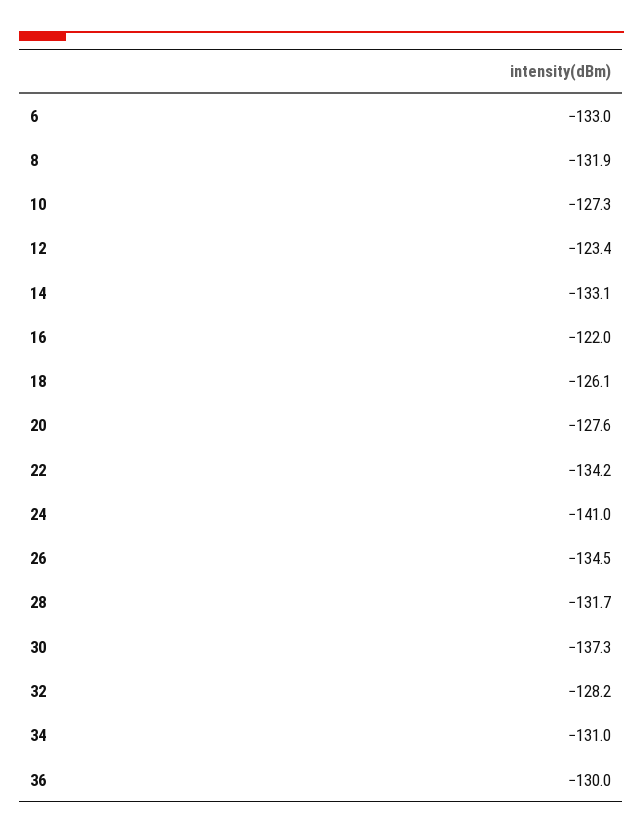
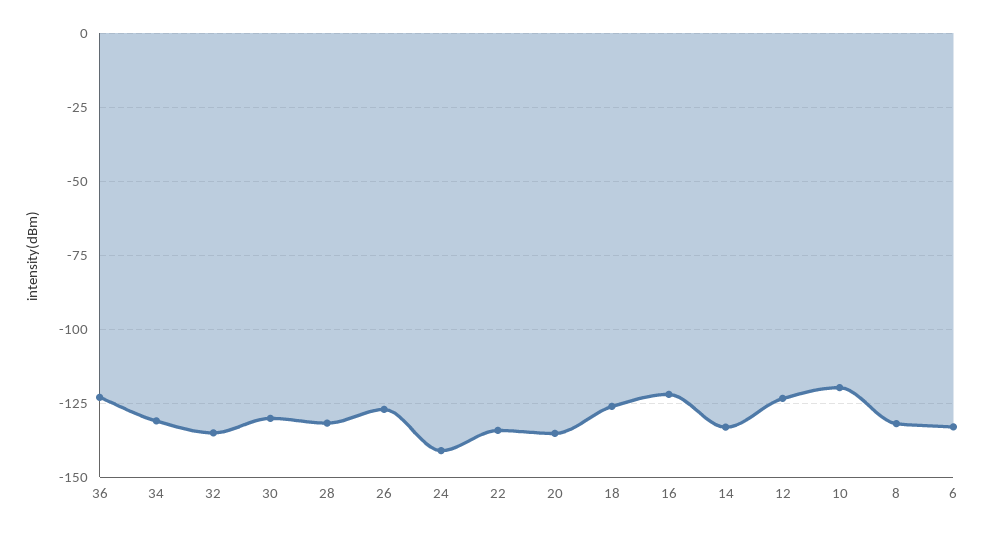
  {
    "6": -133,
    "8": -131.9,
-   "10": -127.3,
+   "10": -120,
    "12": -123.4,
    "14": -133.1,
    "16": -122,
    "18": -126.1,
-   "20": -127.6,
+   "20": -135,
    "22": -134.2,
    "24": -141,
-   "26": -134.5,
+   "26": -127.5,
    "28": -131.7,
-   "30": -137.3,
+   "30": -130,
-   "32": -128.2,
+   "32": -135,
    "34": -131,
-   "36": -130
+   "36": -122.5
  }

